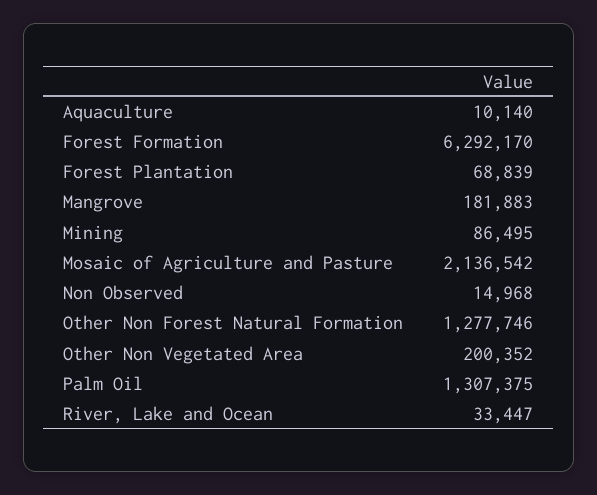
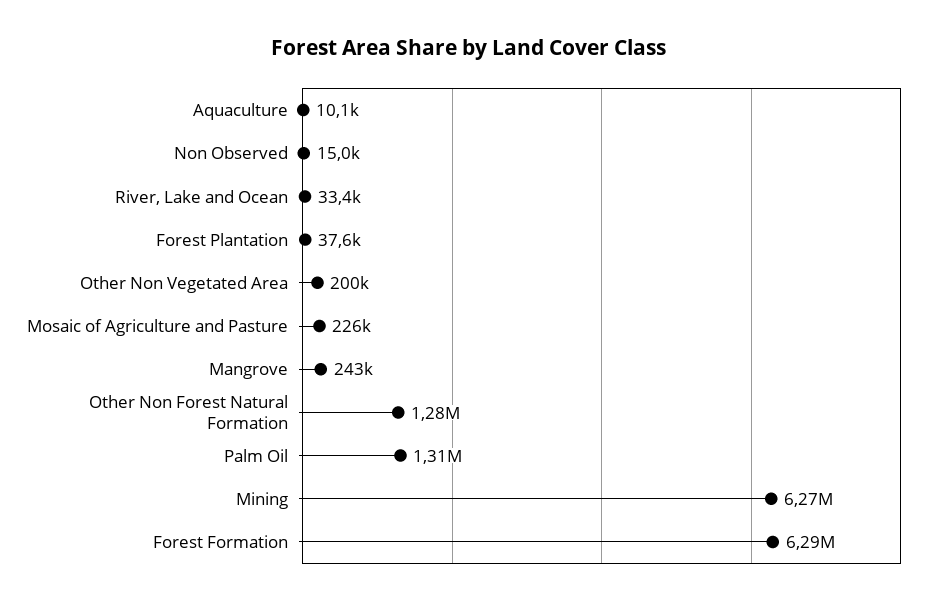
  {
    "Aquaculture": 10140,
    "Forest Formation": 6292170,
-   "Forest Plantation": 68839,
+   "Forest Plantation": 37600,
-   "Mangrove": 181883,
+   "Mangrove": 243000,
-   "Mining": 86495,
+   "Mining": 6270000,
-   "Mosaic of Agriculture and Pasture": 2136542,
+   "Mosaic of Agriculture and Pasture": 226000,
    "Non Observed": 14968,
    "Other Non Forest Natural Formation": 1277746,
    "Other Non Vegetated Area": 200352,
    "Palm Oil": 1307375,
    "River, Lake and Ocean": 33447
  }

